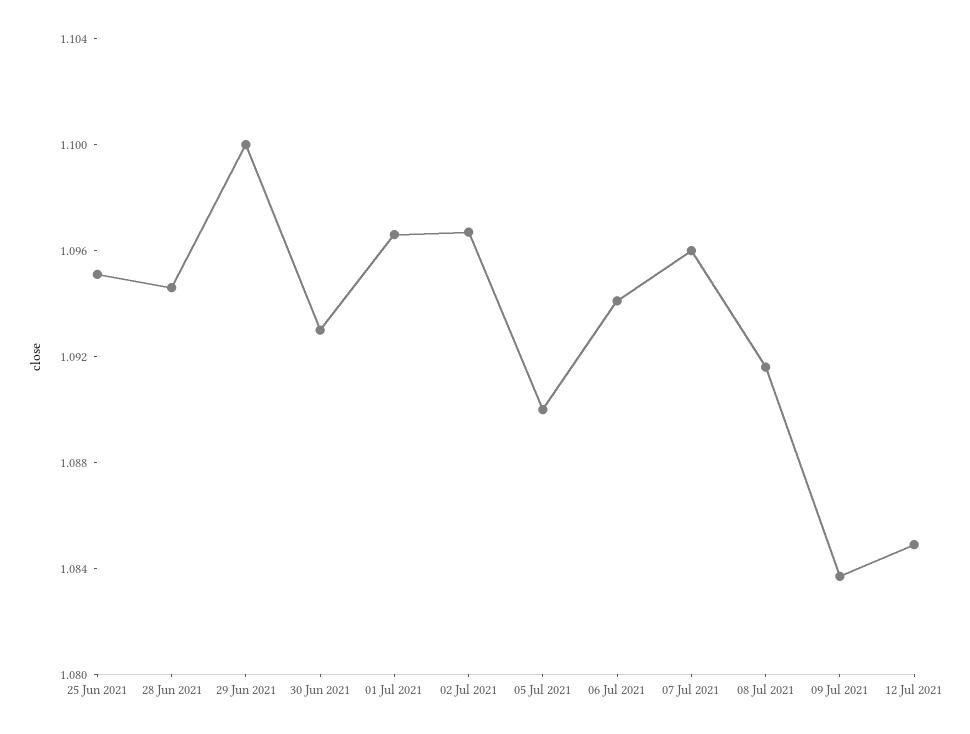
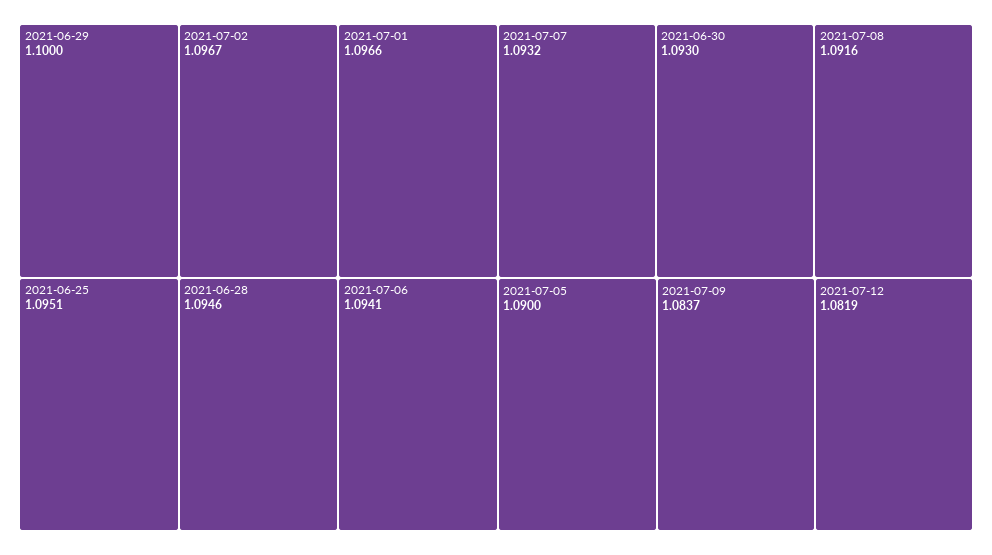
  {
    "25 Jun 2021": 1.0951,
    "28 Jun 2021": 1.0946,
    "29 Jun 2021": 1.1,
    "30 Jun 2021": 1.093,
    "01 Jul 2021": 1.0966,
    "02 Jul 2021": 1.0967,
    "05 Jul 2021": 1.09,
    "06 Jul 2021": 1.0941,
-   "07 Jul 2021": 1.096,
+   "07 Jul 2021": 1.0932,
    "08 Jul 2021": 1.0916,
    "09 Jul 2021": 1.0837,
-   "12 Jul 2021": 1.085
+   "12 Jul 2021": 1.0819
  }

